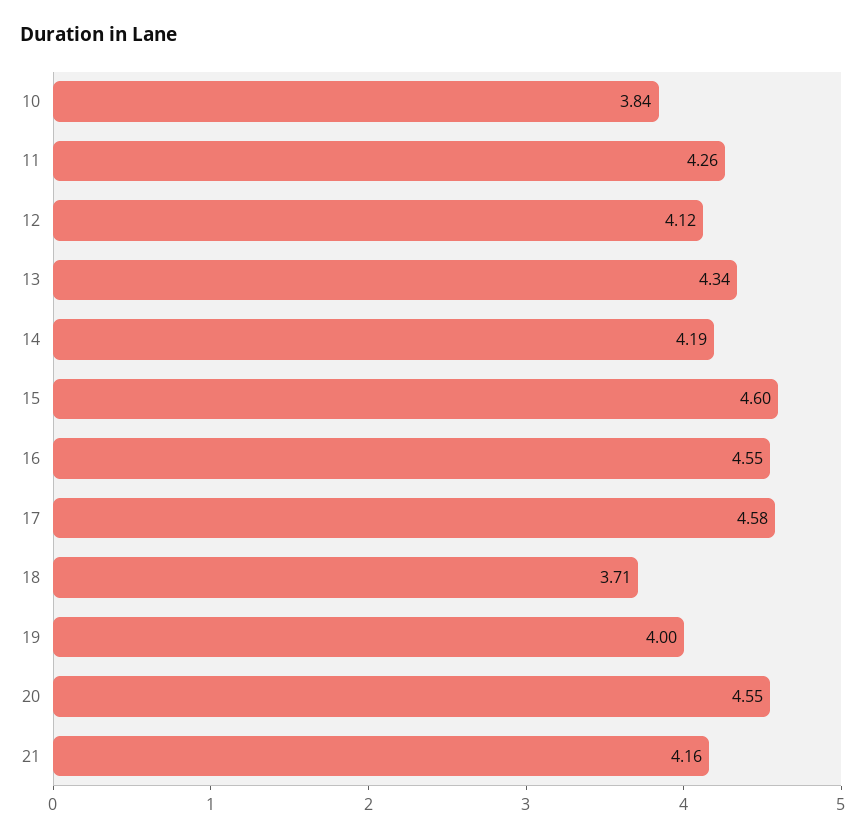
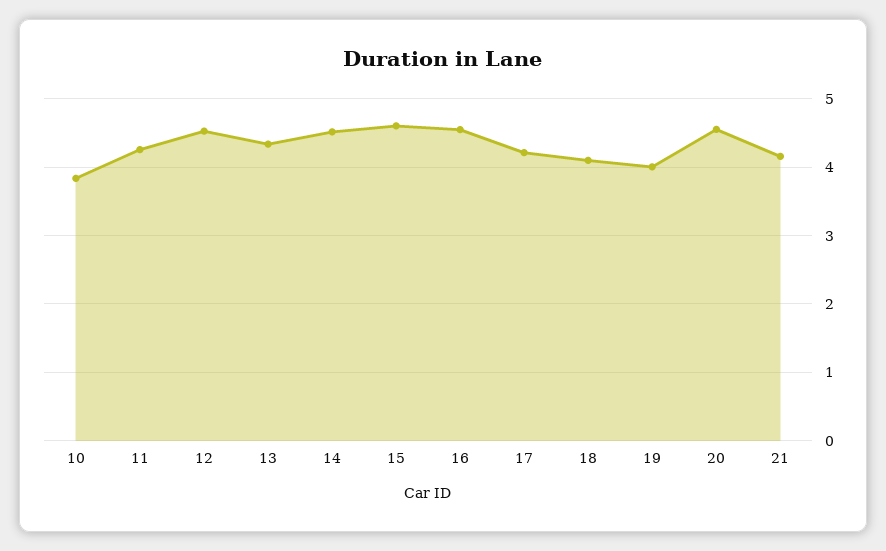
  {
    "10": 3.84,
    "11": 4.26,
-   "12": 4.12,
+   "12": 4.5,
    "13": 4.34,
-   "14": 4.19,
+   "14": 4.5,
    "15": 4.6,
    "16": 4.55,
-   "17": 4.58,
+   "17": 4.2,
-   "18": 3.71,
+   "18": 4.1,
    "19": 4,
    "20": 4.55,
    "21": 4.16
  }

